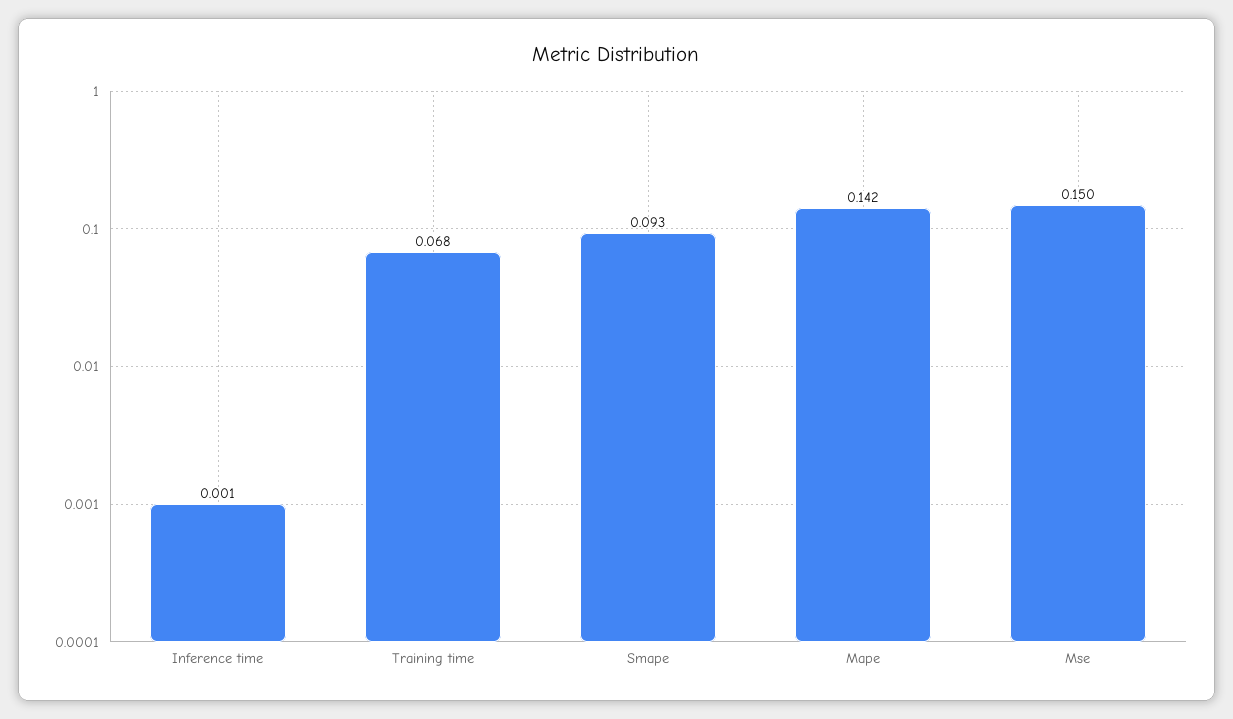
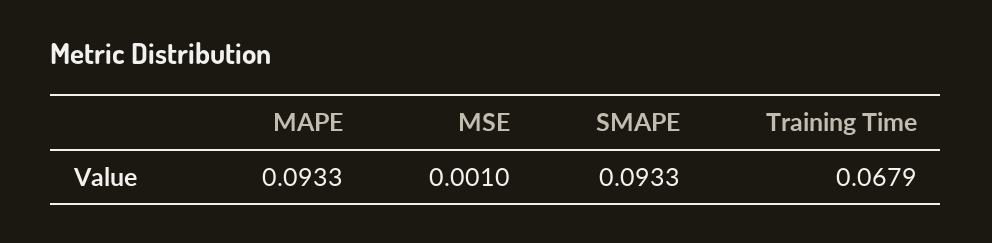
  {
-   "Inference time": 0.001,
    "Training time": 0.0679,
    "Smape": 0.0933,
-   "Mape": 0.142,
+   "Mape": 0.0933,
-   "Mse": 0.15
+   "Mse": 0.001
  }

